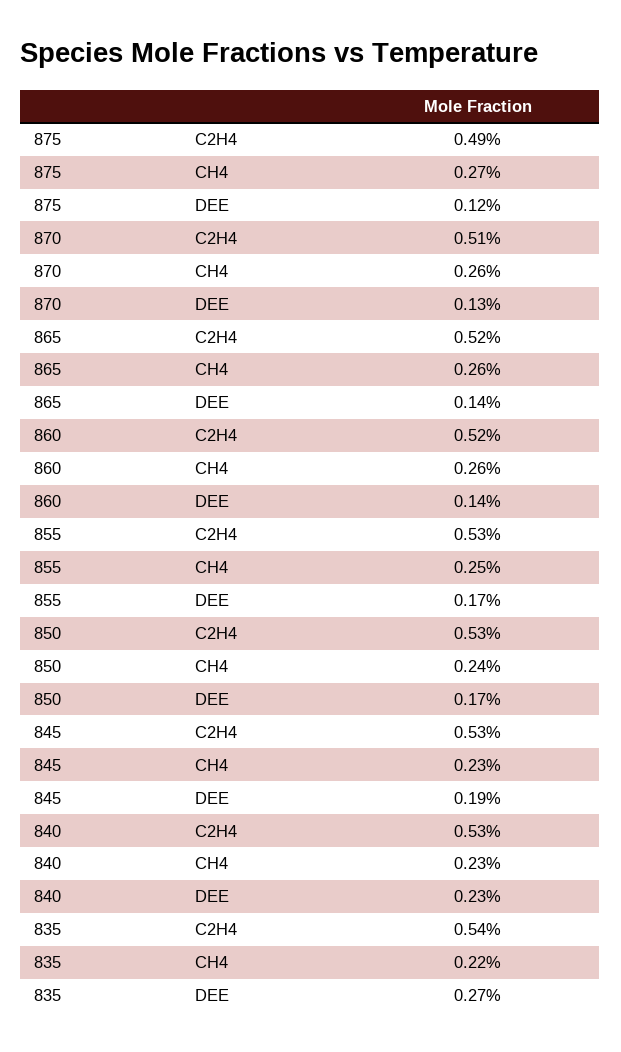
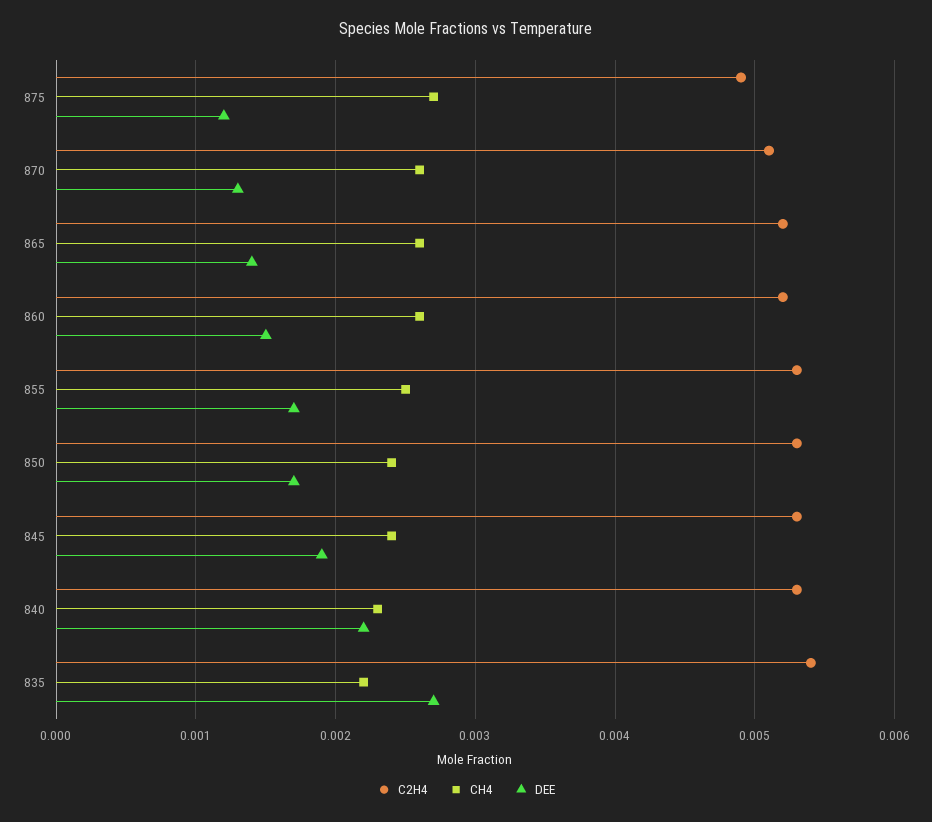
  {
    "C2H4": {
      "875": 0.0049,
      "870": 0.0051,
      "865": 0.0052,
      "860": 0.0052,
      "855": 0.0053,
      "850": 0.0053,
      "845": 0.0053,
      "840": 0.0053,
      "835": 0.0054
    },
    "CH4": {
      "875": 0.0027,
      "870": 0.0026,
      "865": 0.0026,
      "860": 0.0026,
      "855": 0.0025,
      "850": 0.0024,
-     "845": 0.0023,
+     "845": 0.0024,
      "840": 0.0023,
      "835": 0.0022
    },
    "DEE": {
      "875": 0.0012,
      "870": 0.0013,
      "865": 0.0014,
-     "860": 0.0014,
+     "860": 0.0015,
      "855": 0.0017,
      "850": 0.0017,
      "845": 0.0019,
-     "840": 0.0023,
+     "840": 0.0022,
      "835": 0.0027
    }
  }

